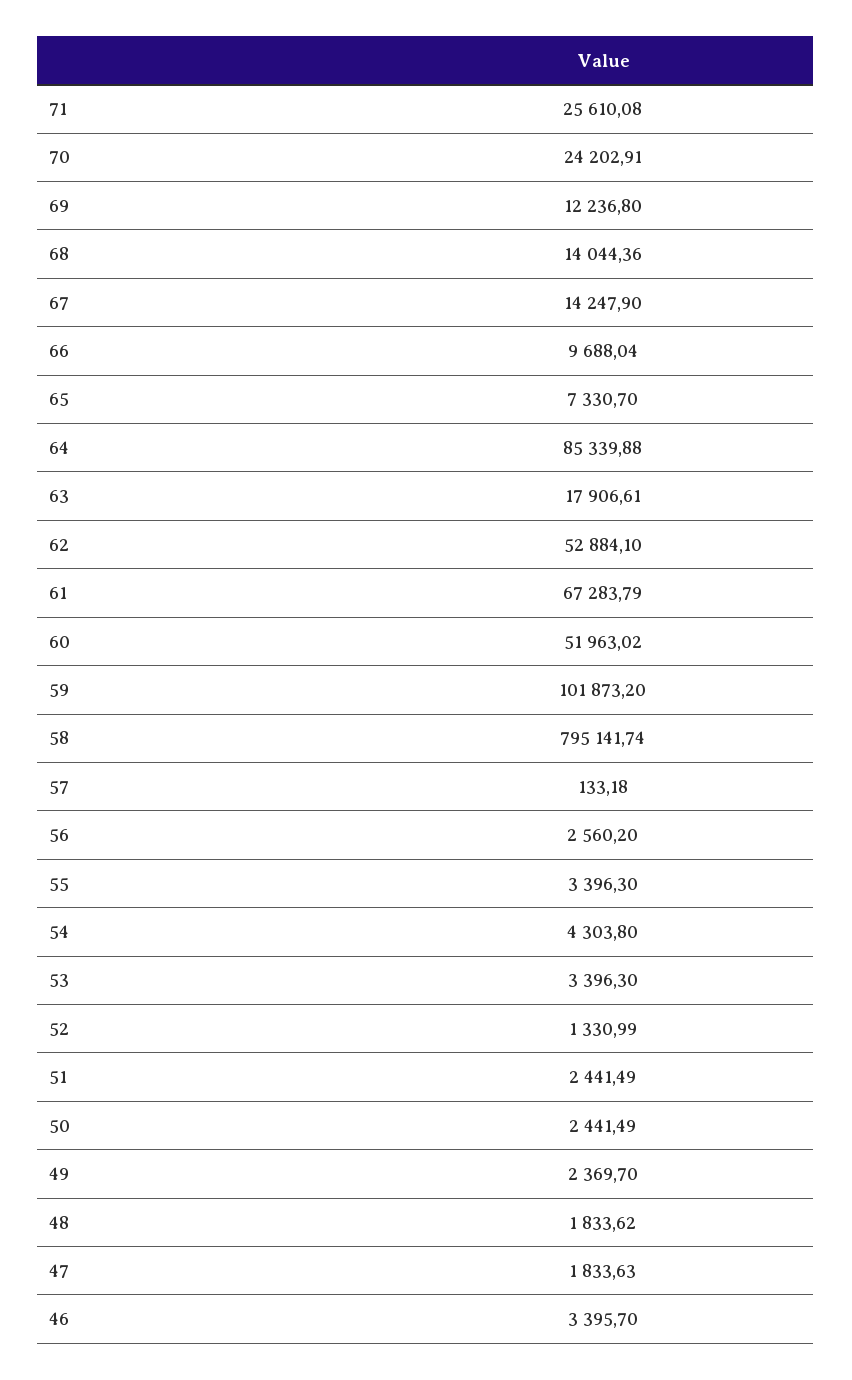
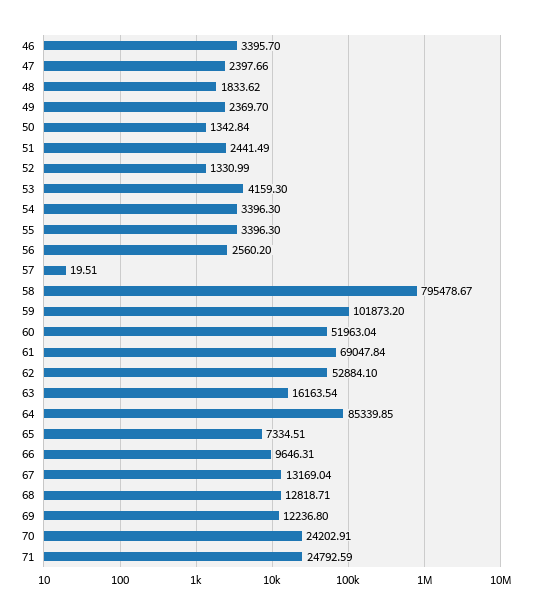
  {
-   "71": 25610.08,
+   "71": 24792.59,
    "70": 24202.91,
    "69": 12236.8,
-   "68": 14044.36,
+   "68": 12818.71,
-   "67": 14247.9,
+   "67": 13169.04,
-   "66": 9688.04,
+   "66": 9646.31,
-   "65": 7330.7,
+   "65": 7334.51,
-   "64": 85339.88,
+   "64": 85339.85,
-   "63": 17906.61,
+   "63": 16163.54,
    "62": 52884.1,
-   "61": 67283.79,
+   "61": 69047.84,
-   "60": 51963.02,
+   "60": 51963.04,
    "59": 101873.2,
-   "58": 795141.74,
+   "58": 795478.67,
-   "57": 133.18,
+   "57": 19.51,
    "56": 2560.2,
    "55": 3396.3,
-   "54": 4303.8,
+   "54": 3396.3,
-   "53": 3396.3,
+   "53": 4159.3,
    "52": 1330.99,
    "51": 2441.49,
-   "50": 2441.49,
+   "50": 1342.84,
    "49": 2369.7,
    "48": 1833.62,
-   "47": 1833.63,
+   "47": 2397.66,
    "46": 3395.7
  }

